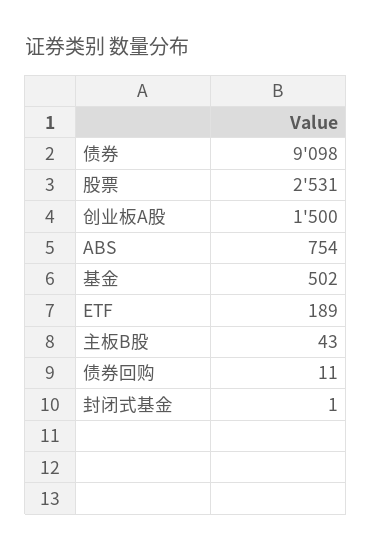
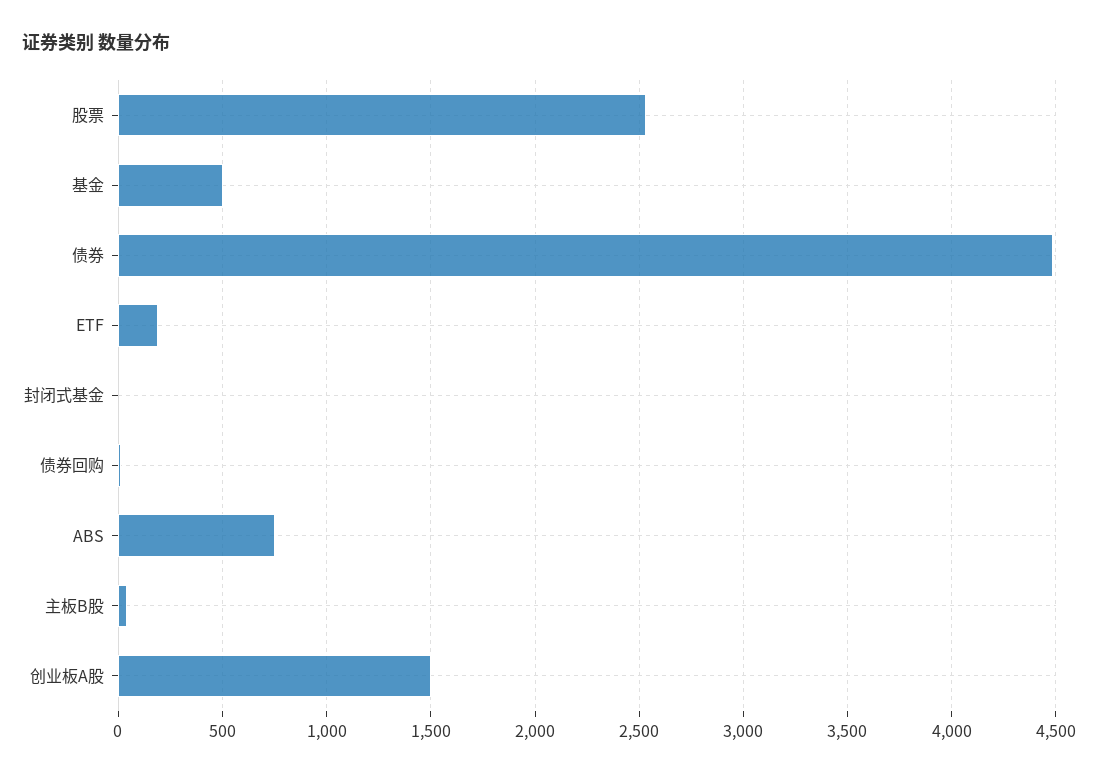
  {
-   "债券": 9098,
+   "债券": 4500,
    "股票": 2531,
    "创业板A股": 1500,
    "ABS": 754,
    "基金": 502,
    "ETF": 189,
    "主板B股": 43,
    "债券回购": 11,
    "封闭式基金": 1
  }

